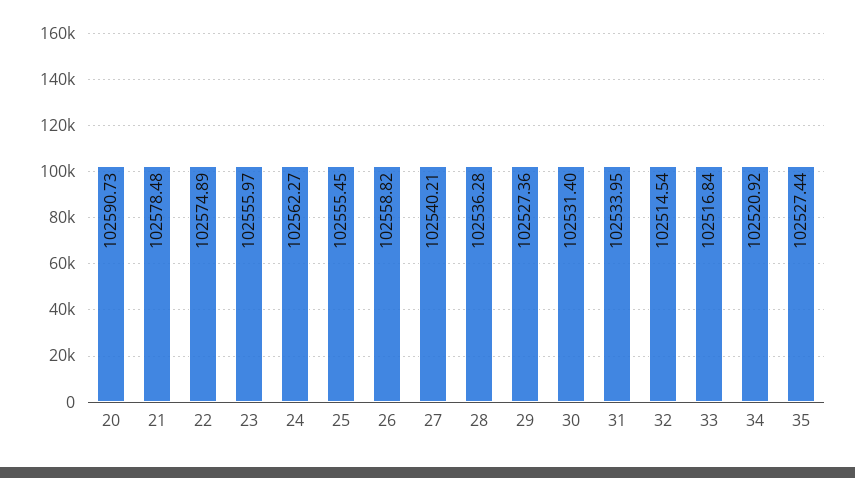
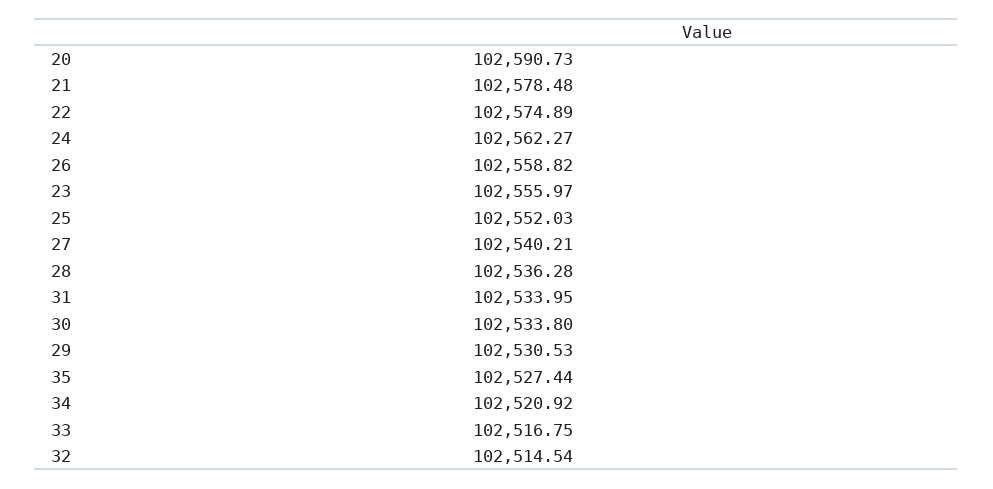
  {
    "20": 102590.73,
    "21": 102578.48,
    "22": 102574.89,
    "23": 102555.97,
    "24": 102562.27,
-   "25": 102555.45,
+   "25": 102552.03,
    "26": 102558.82,
    "27": 102540.21,
    "28": 102536.28,
-   "29": 102527.36,
+   "29": 102530.53,
-   "30": 102531.4,
+   "30": 102533.8,
    "31": 102533.95,
    "32": 102514.54,
-   "33": 102516.84,
+   "33": 102516.75,
    "34": 102520.92,
    "35": 102527.44
  }

